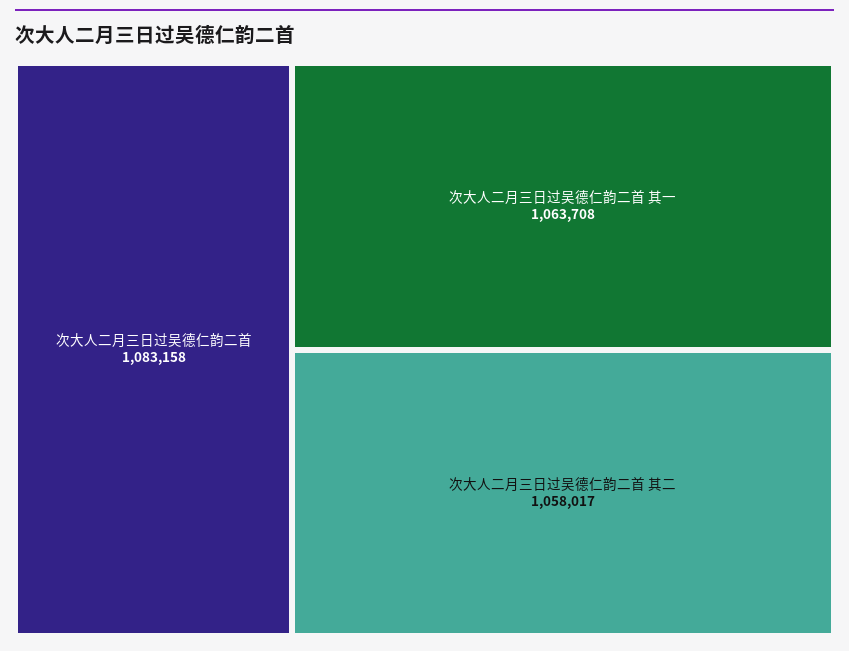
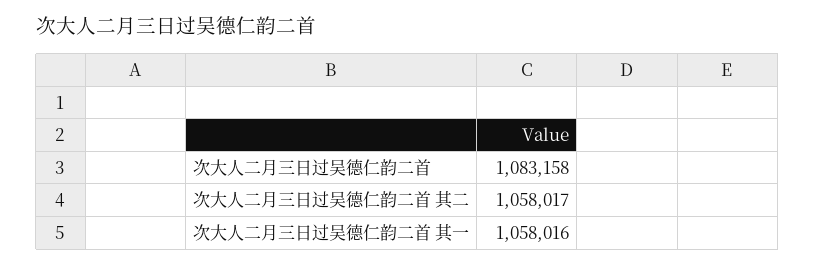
  {
    "次大人二月三日过吴德仁韵二首": 1083158,
-   "次大人二月三日过吴德仁韵二首 其一": 1063708,
+   "次大人二月三日过吴德仁韵二首 其一": 1058016,
    "次大人二月三日过吴德仁韵二首 其二": 1058017
  }

